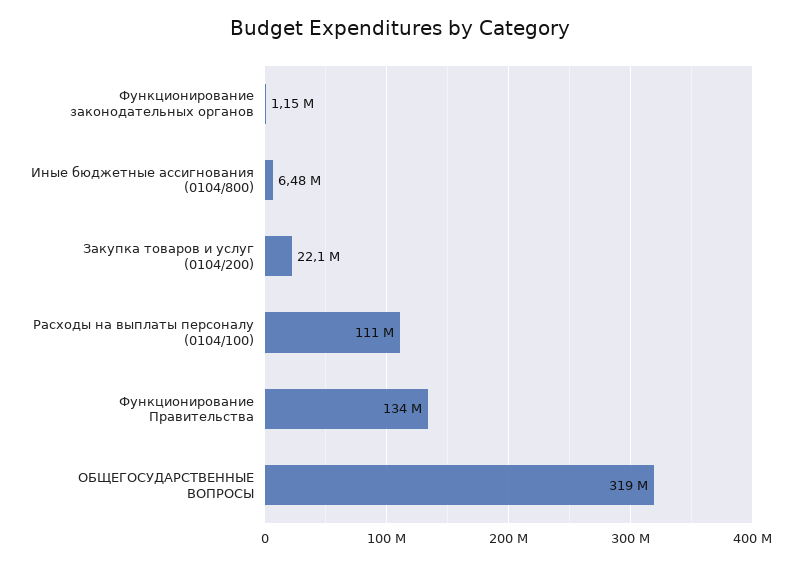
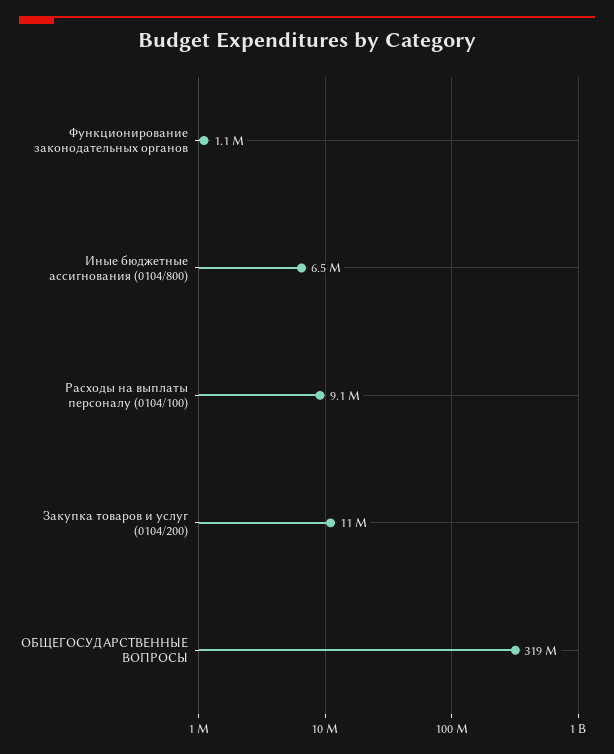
  {
    "Функционирование законодательных органов": 1150000,
    "Иные бюджетные ассигнования (0104/800)": 6480000,
-   "Закупка товаров и услуг (0104/200)": 22100000,
+   "Закупка товаров и услуг (0104/200)": 11000000,
-   "Расходы на выплаты персоналу (0104/100)": 111000000,
+   "Расходы на выплаты персоналу (0104/100)": 9100000,
-   "Функционирование Правительства": 134000000,
    "ОБЩЕГОСУДАРСТВЕННЫЕ ВОПРОСЫ": 319000000
  }

